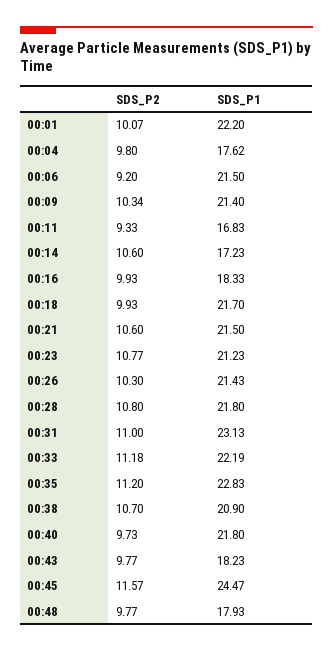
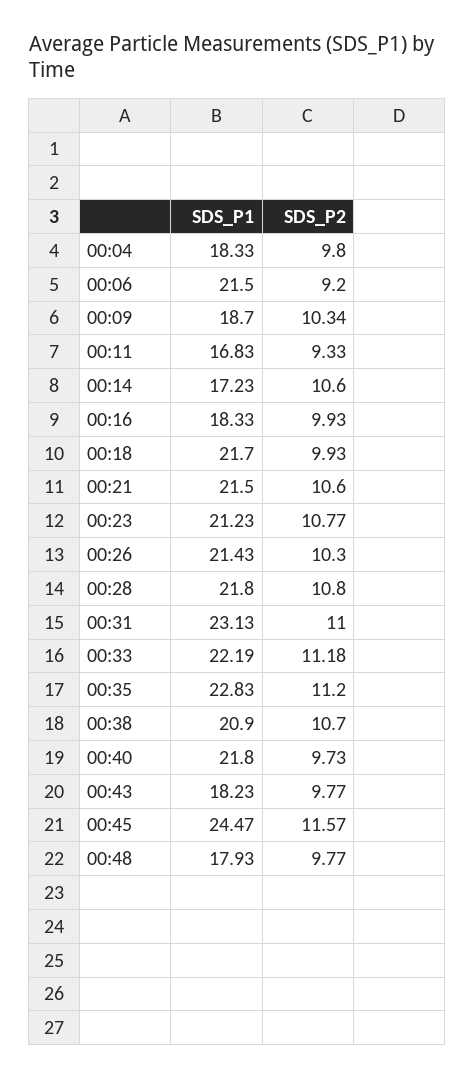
  {
    "SDS_P2": {
-     "00:01": 10.07,
      "00:04": 9.8,
      "00:06": 9.2,
      "00:09": 10.34,
      "00:11": 9.33,
      "00:14": 10.6,
      "00:16": 9.93,
      "00:18": 9.93,
      "00:21": 10.6,
      "00:23": 10.77,
      "00:26": 10.3,
      "00:28": 10.8,
      "00:31": 11,
      "00:33": 11.18,
      "00:35": 11.2,
      "00:38": 10.7,
      "00:40": 9.73,
      "00:43": 9.77,
      "00:45": 11.57,
      "00:48": 9.77
    },
    "SDS_P1": {
-     "00:01": 22.2,
-     "00:04": 17.62,
+     "00:04": 18.33,
      "00:06": 21.5,
-     "00:09": 21.4,
+     "00:09": 18.7,
      "00:11": 16.83,
      "00:14": 17.23,
      "00:16": 18.33,
      "00:18": 21.7,
      "00:21": 21.5,
      "00:23": 21.23,
      "00:26": 21.43,
      "00:28": 21.8,
      "00:31": 23.13,
      "00:33": 22.19,
      "00:35": 22.83,
      "00:38": 20.9,
      "00:40": 21.8,
      "00:43": 18.23,
      "00:45": 24.47,
      "00:48": 17.93
    }
  }

